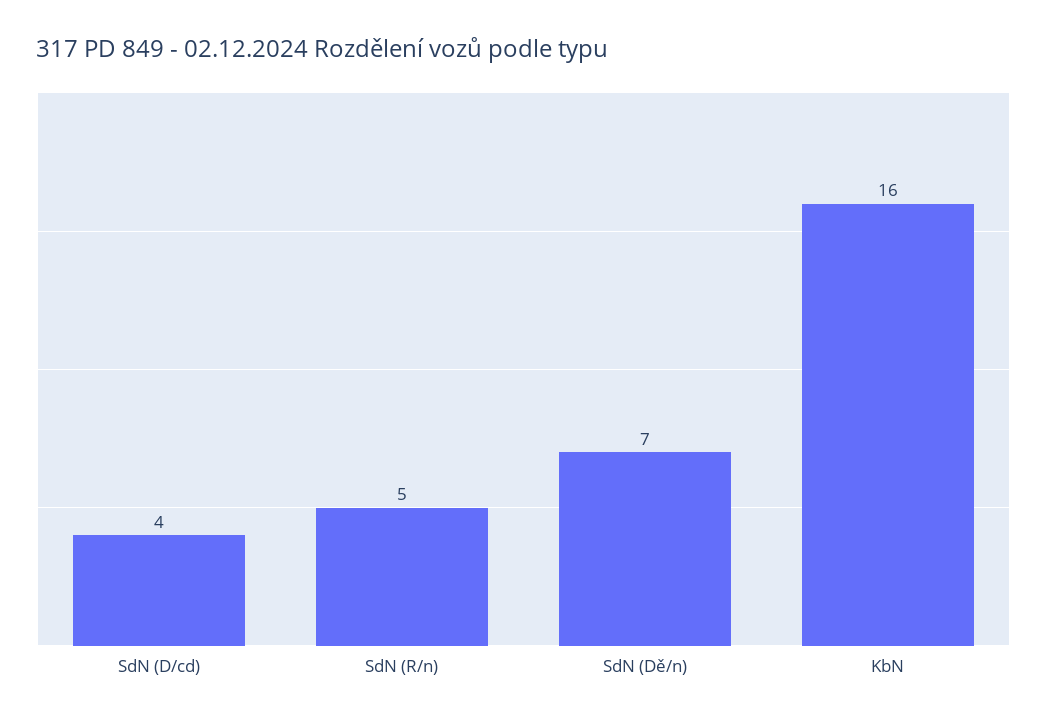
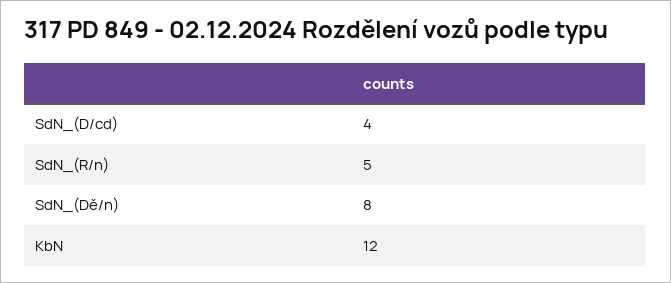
  {
    "SdN (D/cd)": 4,
    "SdN (R/n)": 5,
-   "SdN (Dě/n)": 7,
+   "SdN (Dě/n)": 8,
-   "KbN": 16
+   "KbN": 12
  }

